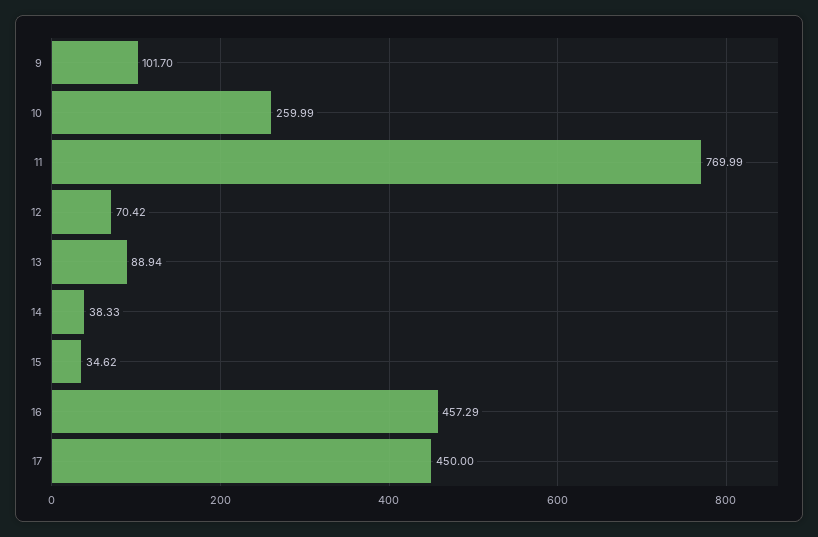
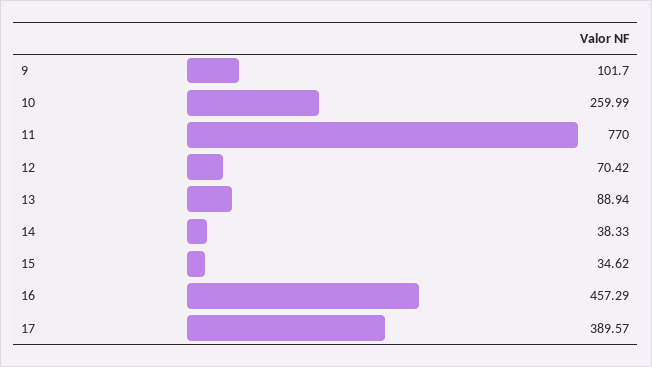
  {
    "9": 101.7,
    "10": 259.99,
-   "11": 769.99,
+   "11": 770,
    "12": 70.42,
    "13": 88.94,
    "14": 38.33,
    "15": 34.62,
    "16": 457.29,
-   "17": 450
+   "17": 389.57
  }

